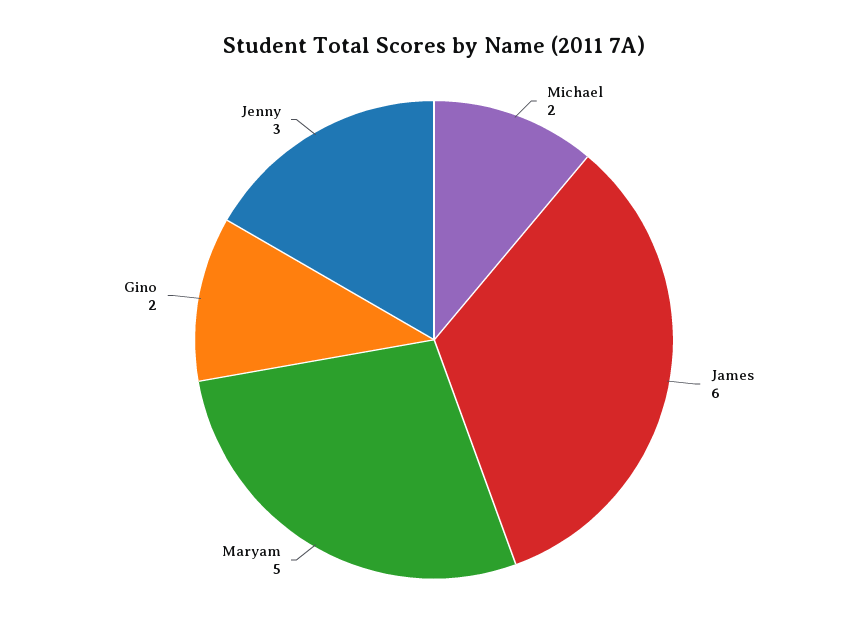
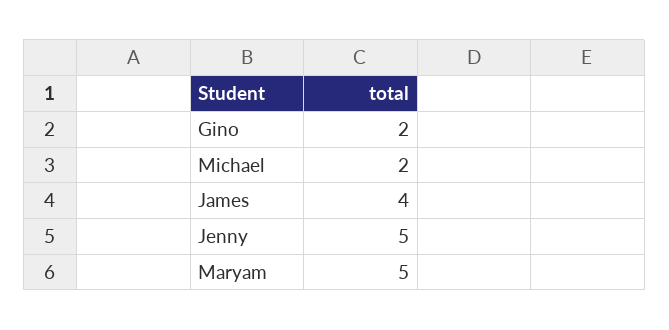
  {
    "Michael": 2,
-   "James": 6,
+   "James": 4,
    "Maryam": 5,
    "Gino": 2,
-   "Jenny": 3
+   "Jenny": 5
  }

